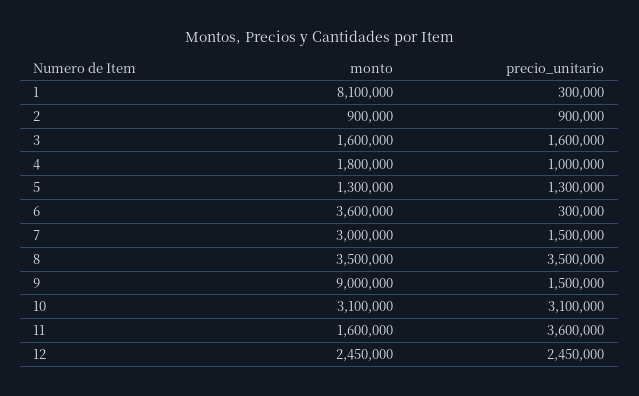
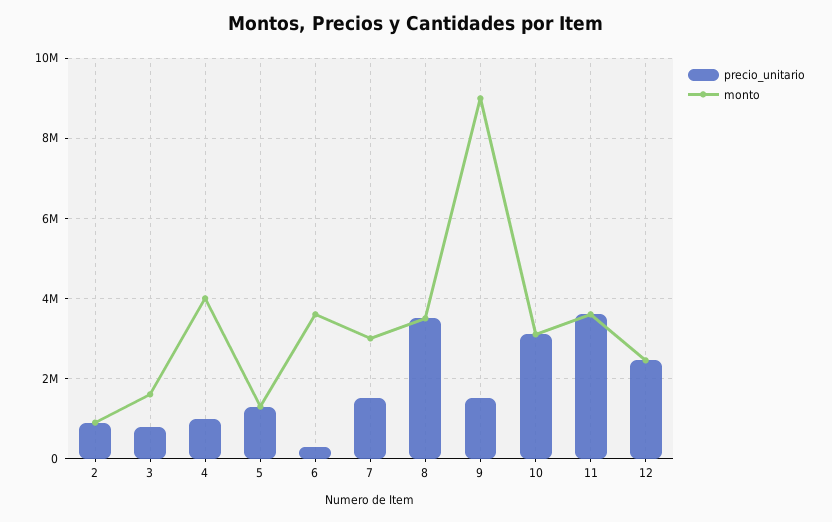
  {
    "monto": {
-     "1": 8100000,
      "2": 900000,
      "3": 1600000,
-     "4": 1800000,
+     "4": 4000000,
      "5": 1300000,
      "6": 3600000,
      "7": 3000000,
      "8": 3500000,
      "9": 9000000,
      "10": 3100000,
-     "11": 1600000,
+     "11": 3600000,
      "12": 2450000
    },
    "precio_unitario": {
-     "1": 300000,
      "2": 900000,
-     "3": 1600000,
+     "3": 800000,
      "4": 1000000,
      "5": 1300000,
      "6": 300000,
      "7": 1500000,
      "8": 3500000,
      "9": 1500000,
      "10": 3100000,
      "11": 3600000,
      "12": 2450000
    }
  }

